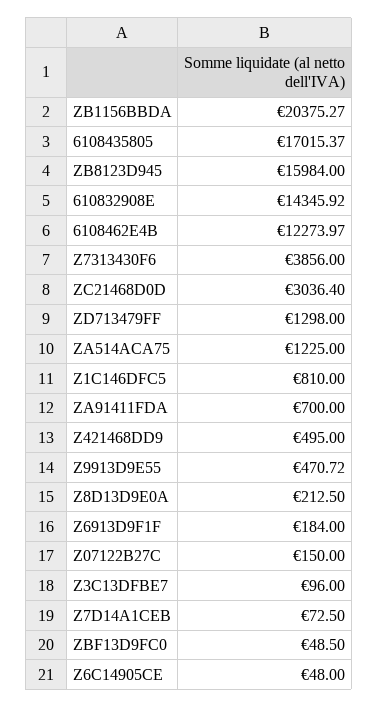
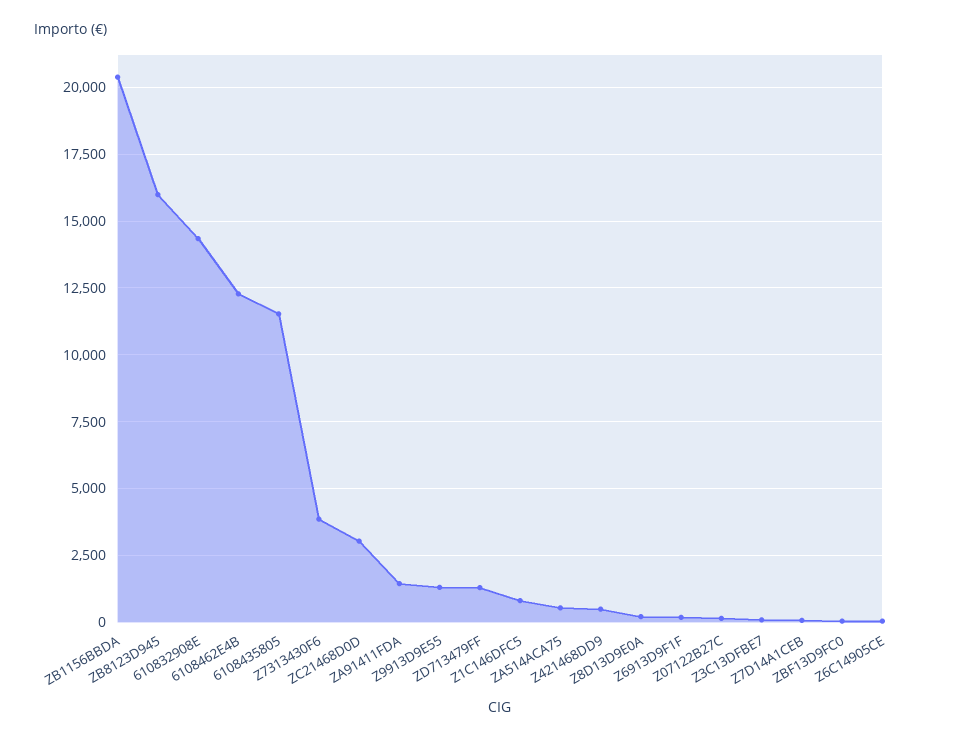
  {
    "ZB1156BBDA": 20375.27,
-   "6108435805": 17015.37,
+   "6108435805": 11500,
    "ZB8123D945": 15984,
    "610832908E": 14345.92,
    "6108462E4B": 12273.97,
    "Z7313430F6": 3856,
    "ZC21468D0D": 3036.4,
    "ZD713479FF": 1298,
-   "ZA514ACA75": 1225,
+   "ZA514ACA75": 500,
    "Z1C146DFC5": 810,
-   "ZA91411FDA": 700,
+   "ZA91411FDA": 1500,
    "Z421468DD9": 495,
-   "Z9913D9E55": 470.72,
+   "Z9913D9E55": 1250,
    "Z8D13D9E0A": 212.5,
    "Z6913D9F1F": 184,
    "Z07122B27C": 150,
    "Z3C13DFBE7": 96,
    "Z7D14A1CEB": 72.5,
    "ZBF13D9FC0": 48.5,
    "Z6C14905CE": 48
  }

